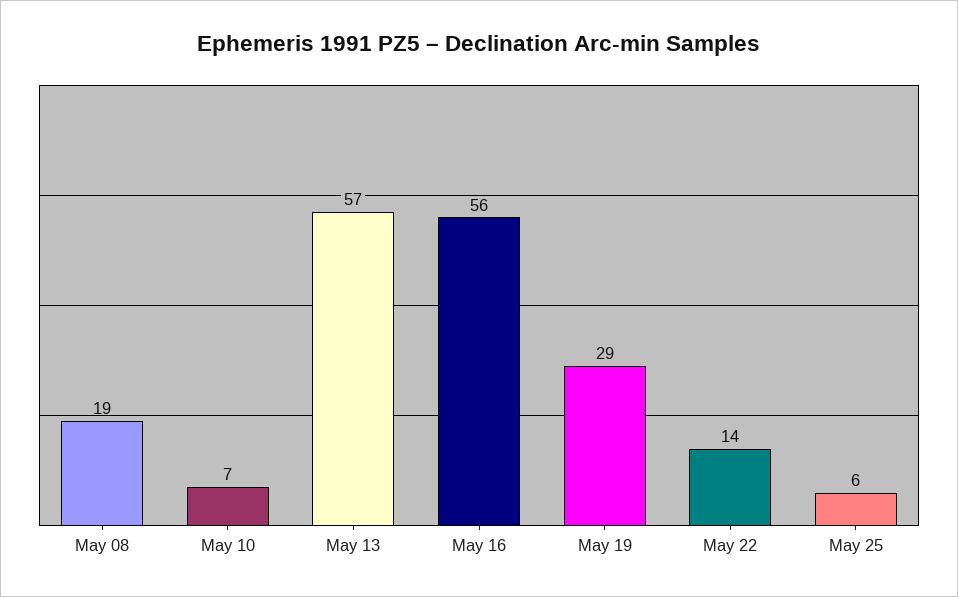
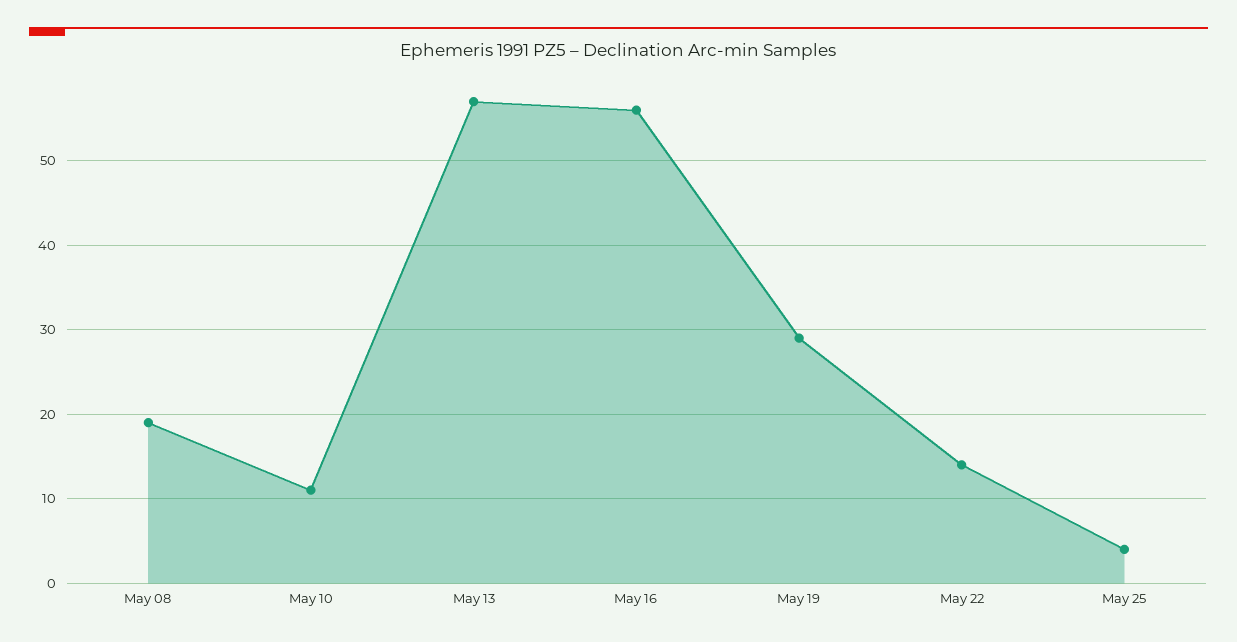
  {
    "May 08": 19,
-   "May 10": 7,
+   "May 10": 11,
    "May 13": 57,
    "May 16": 56,
    "May 19": 29,
    "May 22": 14,
-   "May 25": 6
+   "May 25": 4
  }

